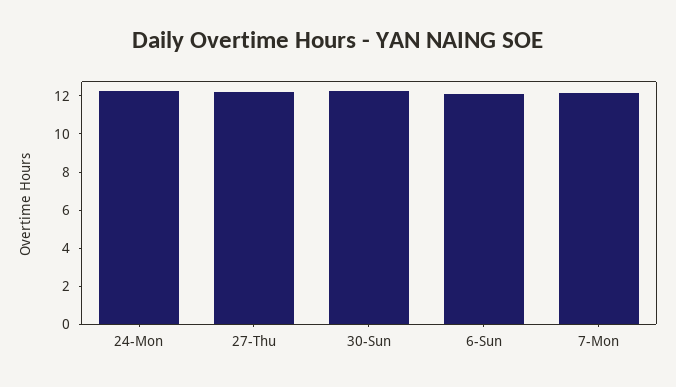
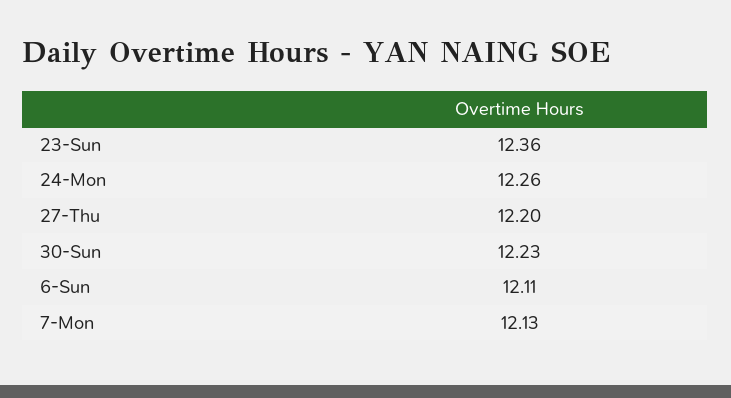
  {
    "24-Mon": 12.26,
    "27-Thu": 12.2,
    "30-Sun": 12.23,
    "6-Sun": 12.11,
-   "7-Mon": 12.13
+   "7-Mon": 12.13,
+   "23-Sun": 12.36
  }

